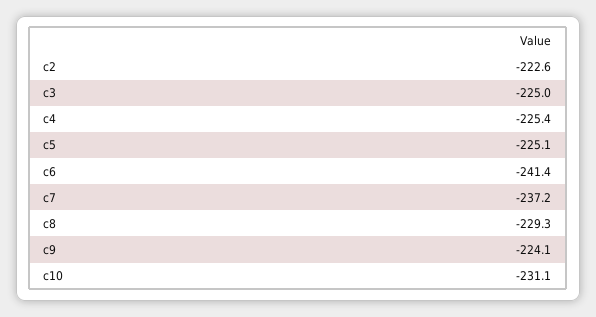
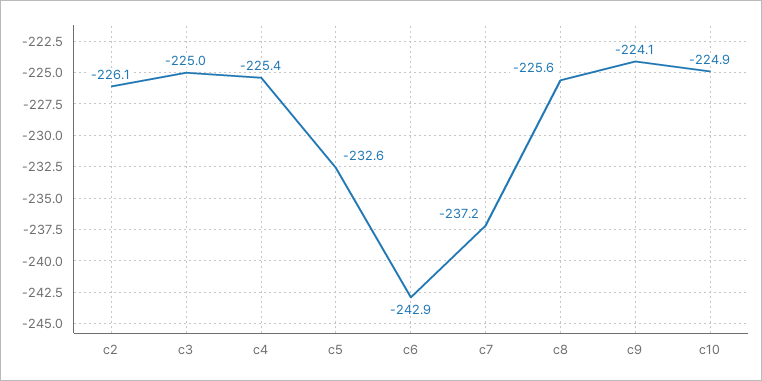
  {
-   "c2": -222.6,
+   "c2": -226.1,
    "c3": -225,
    "c4": -225.4,
-   "c5": -225.1,
+   "c5": -232.6,
-   "c6": -241.4,
+   "c6": -242.9,
    "c7": -237.2,
-   "c8": -229.3,
+   "c8": -225.6,
    "c9": -224.1,
-   "c10": -231.1
+   "c10": -224.9
  }

